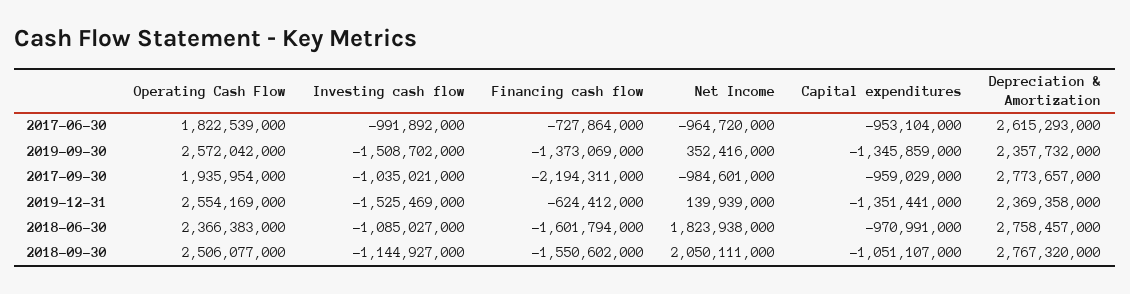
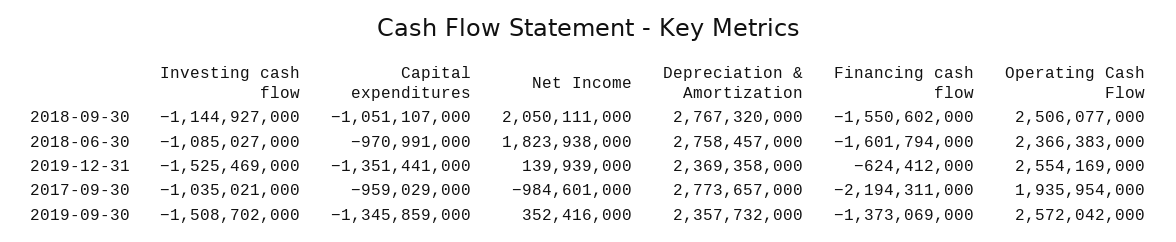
  {
    "Operating Cash Flow": {
-     "2017-06-30": 1822539000,
      "2019-09-30": 2572042000,
      "2017-09-30": 1935954000,
      "2019-12-31": 2554169000,
      "2018-06-30": 2366383000,
      "2018-09-30": 2506077000
    },
    "Investing cash flow": {
-     "2017-06-30": -991892000,
      "2019-09-30": -1508702000,
      "2017-09-30": -1035021000,
      "2019-12-31": -1525469000,
      "2018-06-30": -1085027000,
      "2018-09-30": -1144927000
    },
    "Financing cash flow": {
-     "2017-06-30": -727864000,
      "2019-09-30": -1373069000,
      "2017-09-30": -2194311000,
      "2019-12-31": -624412000,
      "2018-06-30": -1601794000,
      "2018-09-30": -1550602000
    },
    "Net Income": {
-     "2017-06-30": -964720000,
      "2019-09-30": 352416000,
      "2017-09-30": -984601000,
      "2019-12-31": 139939000,
      "2018-06-30": 1823938000,
      "2018-09-30": 2050111000
    },
    "Capital expenditures": {
-     "2017-06-30": -953104000,
      "2019-09-30": -1345859000,
      "2017-09-30": -959029000,
      "2019-12-31": -1351441000,
      "2018-06-30": -970991000,
      "2018-09-30": -1051107000
    },
    "Depreciation & Amortization": {
-     "2017-06-30": 2615293000,
      "2019-09-30": 2357732000,
      "2017-09-30": 2773657000,
      "2019-12-31": 2369358000,
      "2018-06-30": 2758457000,
      "2018-09-30": 2767320000
    }
  }

